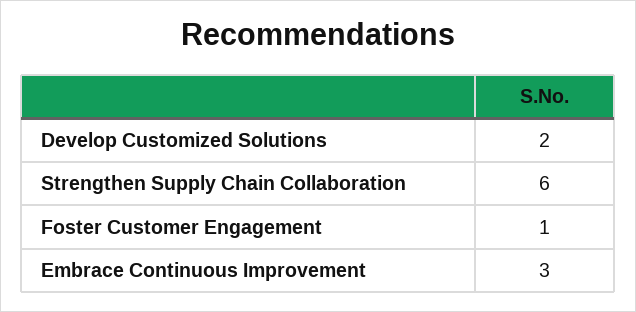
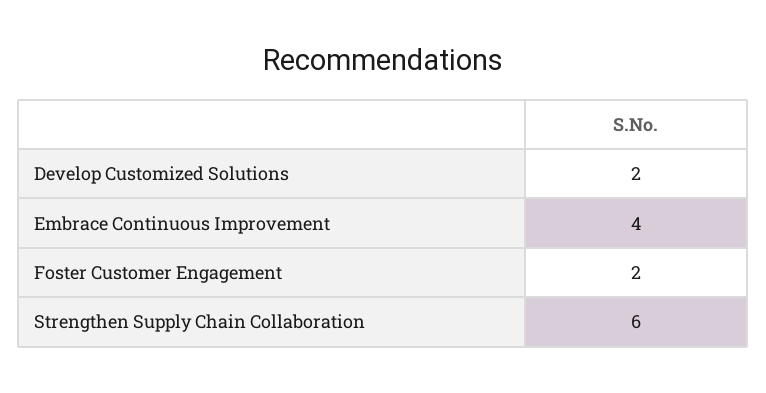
  {
    "Develop Customized Solutions": 2,
    "Strengthen Supply Chain Collaboration": 6,
-   "Foster Customer Engagement": 1,
+   "Foster Customer Engagement": 2,
-   "Embrace Continuous Improvement": 3
+   "Embrace Continuous Improvement": 4
  }

